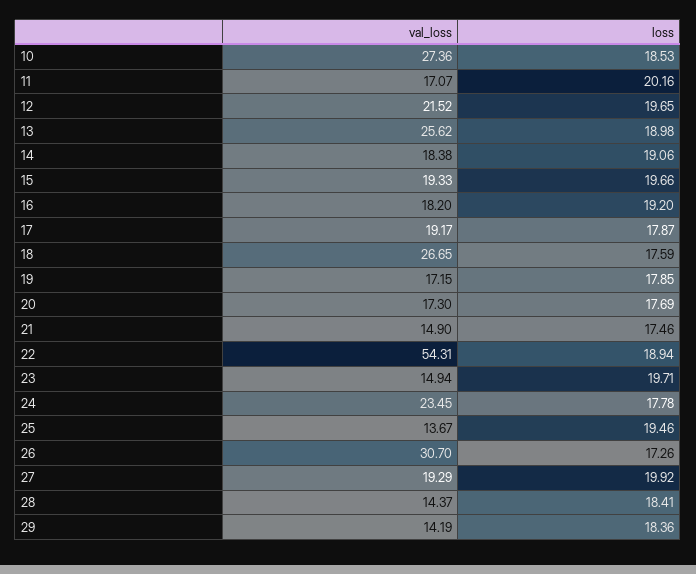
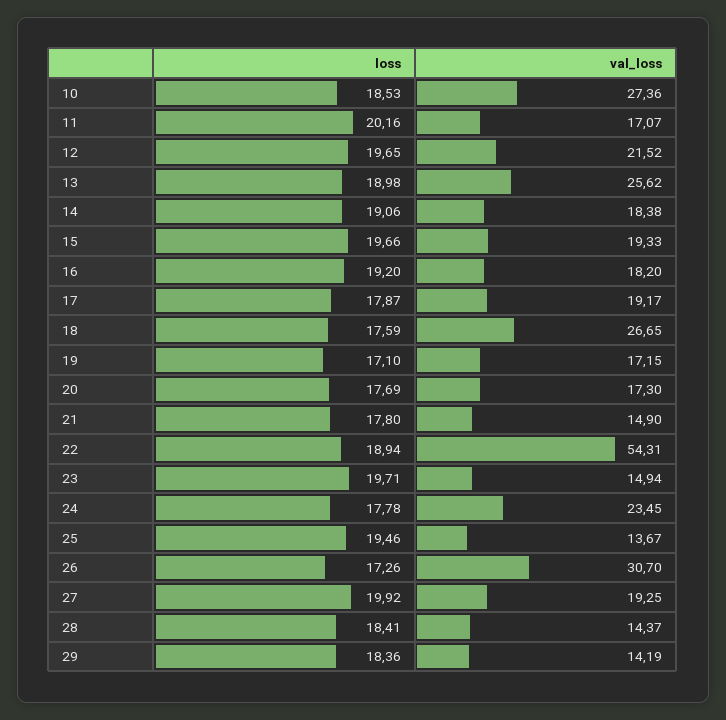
  {
    "val_loss": {
      "10": 27.36,
      "11": 17.07,
      "12": 21.52,
      "13": 25.62,
      "14": 18.38,
      "15": 19.33,
      "16": 18.2,
      "17": 19.17,
      "18": 26.65,
      "19": 17.15,
      "20": 17.3,
      "21": 14.9,
      "22": 54.31,
      "23": 14.94,
      "24": 23.45,
      "25": 13.67,
      "26": 30.7,
-     "27": 19.29,
+     "27": 19.25,
      "28": 14.37,
      "29": 14.19
    },
    "loss": {
      "10": 18.53,
      "11": 20.16,
      "12": 19.65,
      "13": 18.98,
      "14": 19.06,
      "15": 19.66,
      "16": 19.2,
      "17": 17.87,
      "18": 17.59,
-     "19": 17.85,
+     "19": 17.1,
      "20": 17.69,
-     "21": 17.46,
+     "21": 17.8,
      "22": 18.94,
      "23": 19.71,
      "24": 17.78,
      "25": 19.46,
      "26": 17.26,
      "27": 19.92,
      "28": 18.41,
      "29": 18.36
    }
  }

